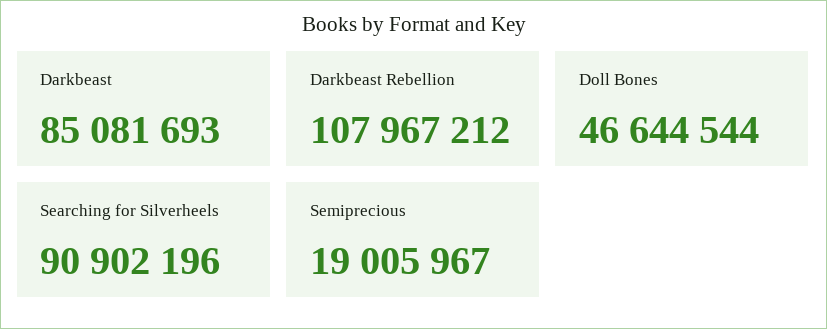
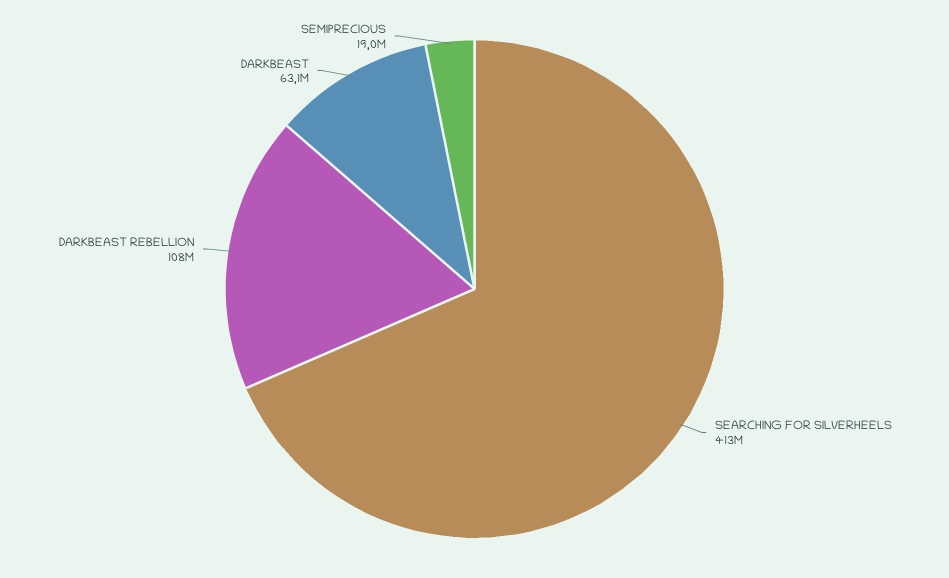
  {
-   "Darkbeast": 85081693,
+   "Darkbeast": 63100000,
    "Darkbeast Rebellion": 107967212,
-   "Doll Bones": 46644544,
-   "Searching for Silverheels": 90902196,
+   "Searching for Silverheels": 413000000,
    "Semiprecious": 19005967
  }

